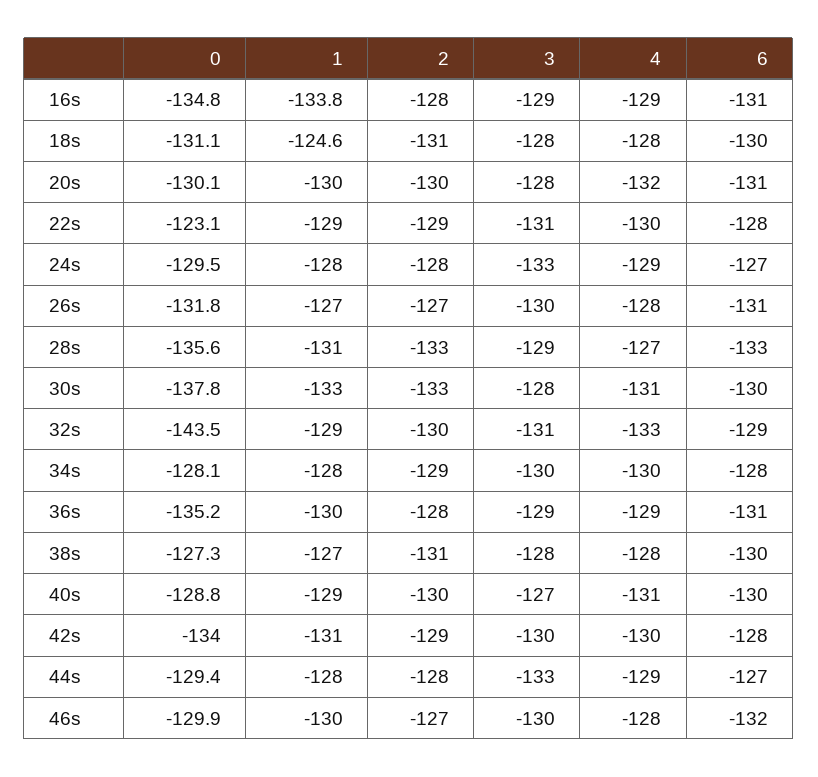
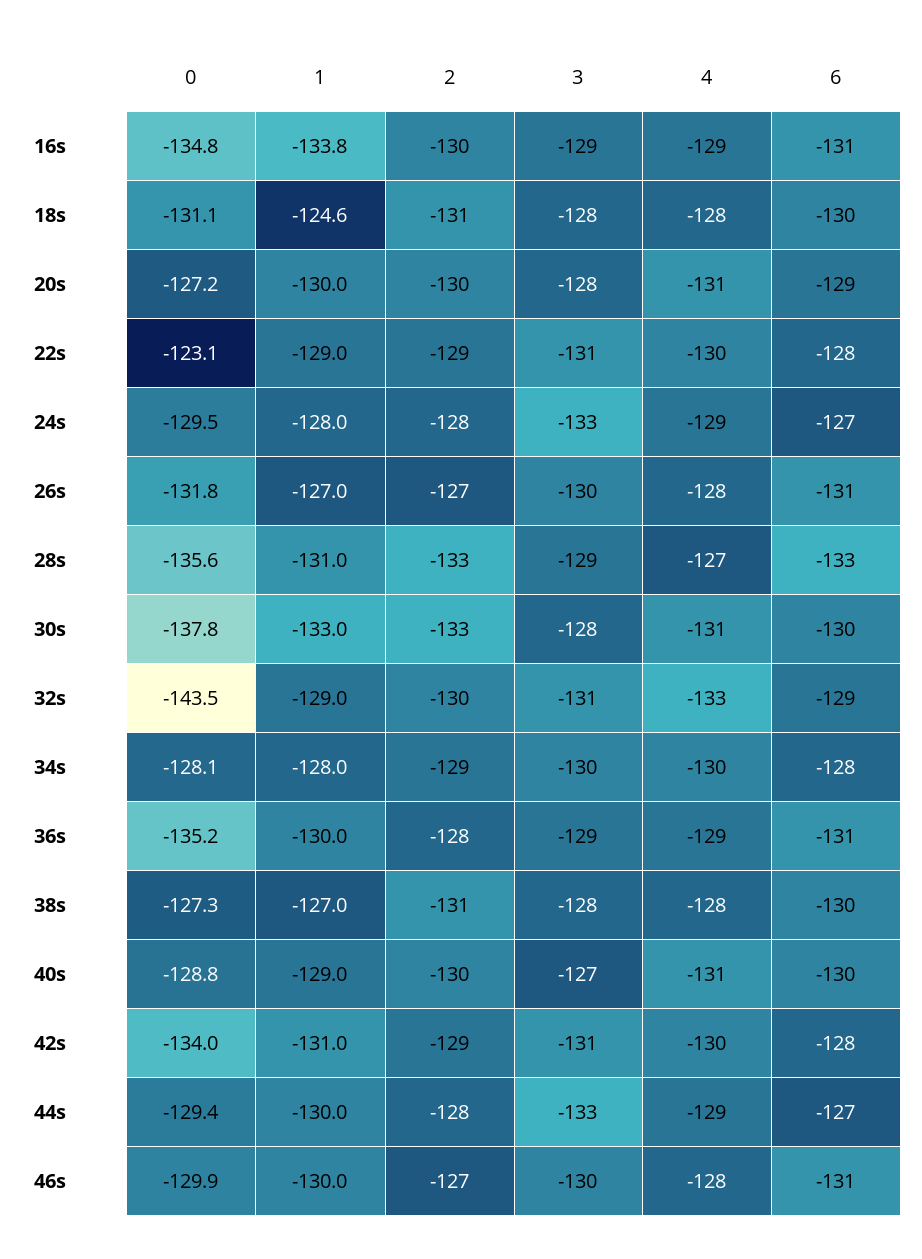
  {
    "0": {
      "16s": -134.8,
      "18s": -131.1,
-     "20s": -130.1,
+     "20s": -127.2,
      "22s": -123.1,
      "24s": -129.5,
      "26s": -131.8,
      "28s": -135.6,
      "30s": -137.8,
      "32s": -143.5,
      "34s": -128.1,
      "36s": -135.2,
      "38s": -127.3,
      "40s": -128.8,
      "42s": -134,
      "44s": -129.4,
      "46s": -129.9
    },
    "1": {
      "16s": -133.8,
      "18s": -124.6,
      "20s": -130,
      "22s": -129,
      "24s": -128,
      "26s": -127,
      "28s": -131,
      "30s": -133,
      "32s": -129,
      "34s": -128,
      "36s": -130,
      "38s": -127,
      "40s": -129,
      "42s": -131,
-     "44s": -128,
+     "44s": -130,
      "46s": -130
    },
    "2": {
-     "16s": -128,
+     "16s": -130,
      "18s": -131,
      "20s": -130,
      "22s": -129,
      "24s": -128,
      "26s": -127,
      "28s": -133,
      "30s": -133,
      "32s": -130,
      "34s": -129,
      "36s": -128,
      "38s": -131,
      "40s": -130,
      "42s": -129,
      "44s": -128,
      "46s": -127
    },
    "3": {
      "16s": -129,
      "18s": -128,
      "20s": -128,
      "22s": -131,
      "24s": -133,
      "26s": -130,
      "28s": -129,
      "30s": -128,
      "32s": -131,
      "34s": -130,
      "36s": -129,
      "38s": -128,
      "40s": -127,
-     "42s": -130,
+     "42s": -131,
      "44s": -133,
      "46s": -130
    },
    "4": {
      "16s": -129,
      "18s": -128,
-     "20s": -132,
+     "20s": -131,
      "22s": -130,
      "24s": -129,
      "26s": -128,
      "28s": -127,
      "30s": -131,
      "32s": -133,
      "34s": -130,
      "36s": -129,
      "38s": -128,
      "40s": -131,
      "42s": -130,
      "44s": -129,
      "46s": -128
    },
    "6": {
      "16s": -131,
      "18s": -130,
-     "20s": -131,
+     "20s": -129,
      "22s": -128,
      "24s": -127,
      "26s": -131,
      "28s": -133,
      "30s": -130,
      "32s": -129,
      "34s": -128,
      "36s": -131,
      "38s": -130,
      "40s": -130,
      "42s": -128,
      "44s": -127,
-     "46s": -132
+     "46s": -131
    }
  }

